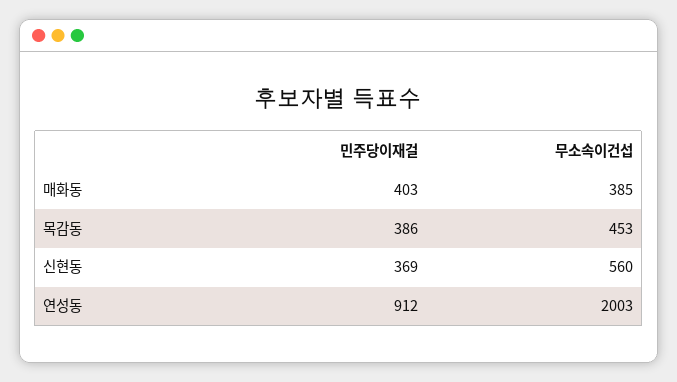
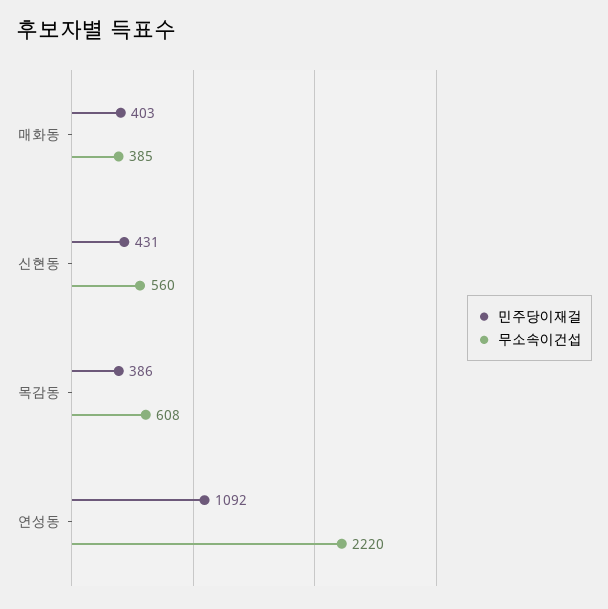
  {
    "민주당이재걸": {
      "매화동": 403,
      "목감동": 386,
-     "신현동": 369,
+     "신현동": 431,
-     "연성동": 912
+     "연성동": 1092
    },
    "무소속이건섭": {
      "매화동": 385,
-     "목감동": 453,
+     "목감동": 608,
      "신현동": 560,
-     "연성동": 2003
+     "연성동": 2220
    }
  }

